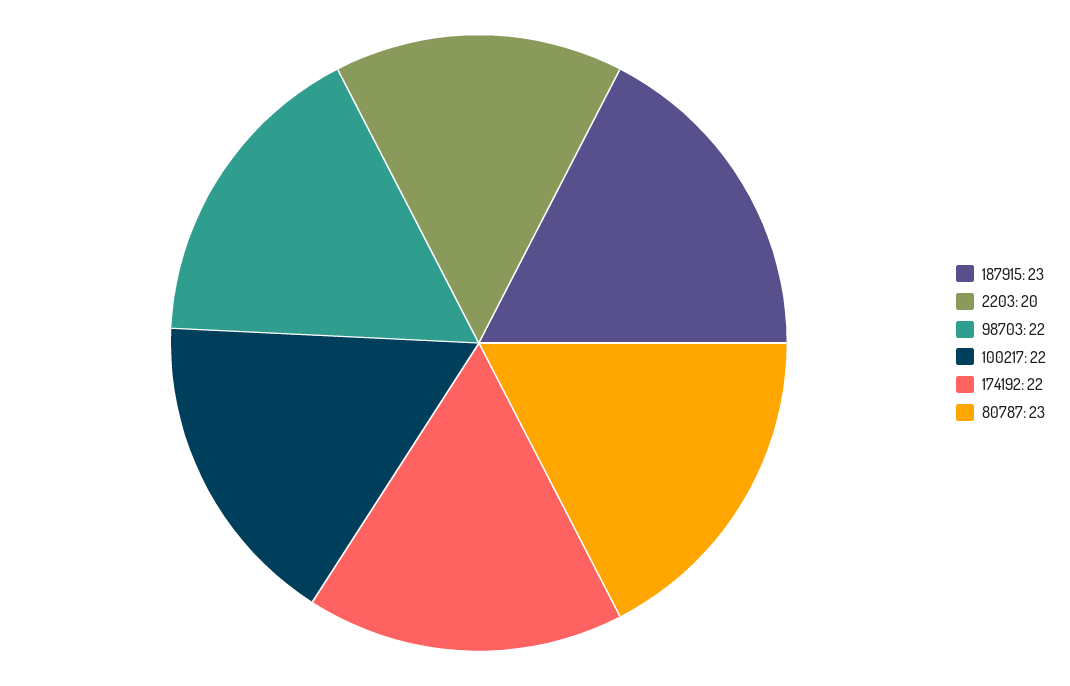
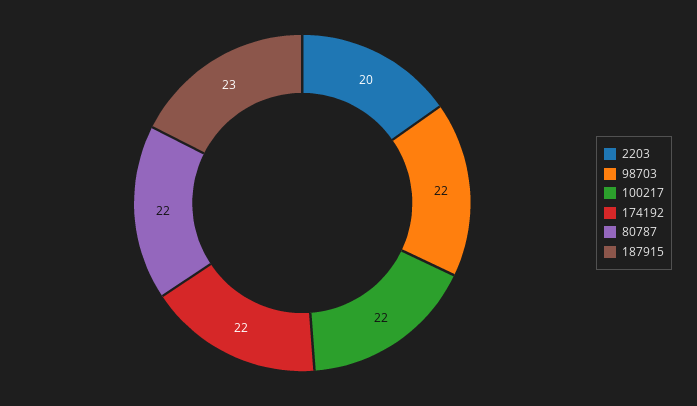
  {
    "187915": 23,
    "2203": 20,
    "98703": 22,
    "100217": 22,
    "174192": 22,
-   "80787": 23
+   "80787": 22
  }

